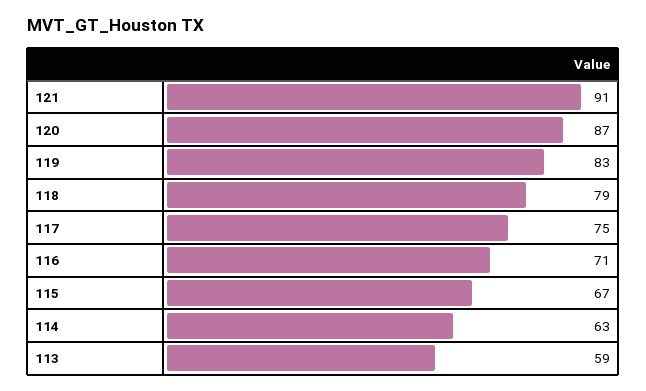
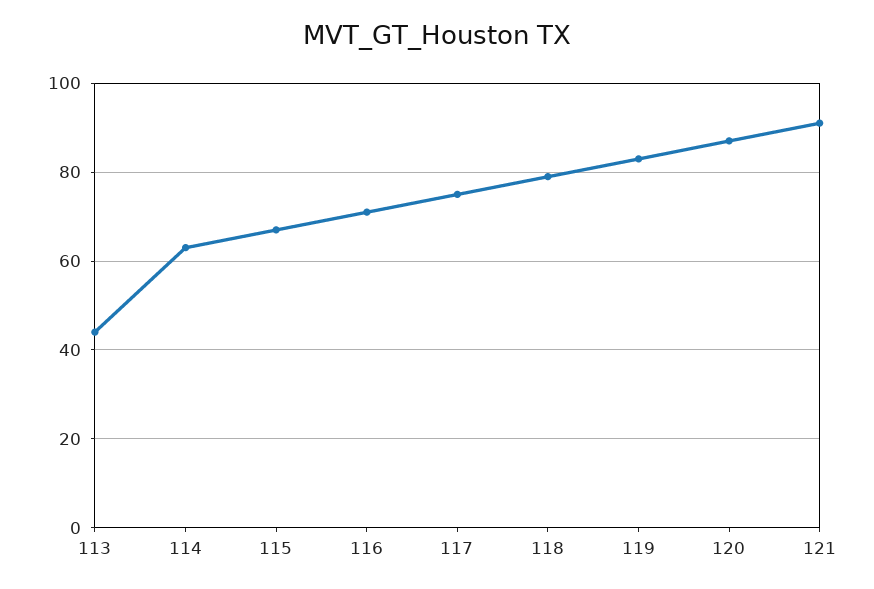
  {
    "121": 91,
    "120": 87,
    "119": 83,
    "118": 79,
    "117": 75,
    "116": 71,
    "115": 67,
    "114": 63,
-   "113": 59
+   "113": 45
  }

